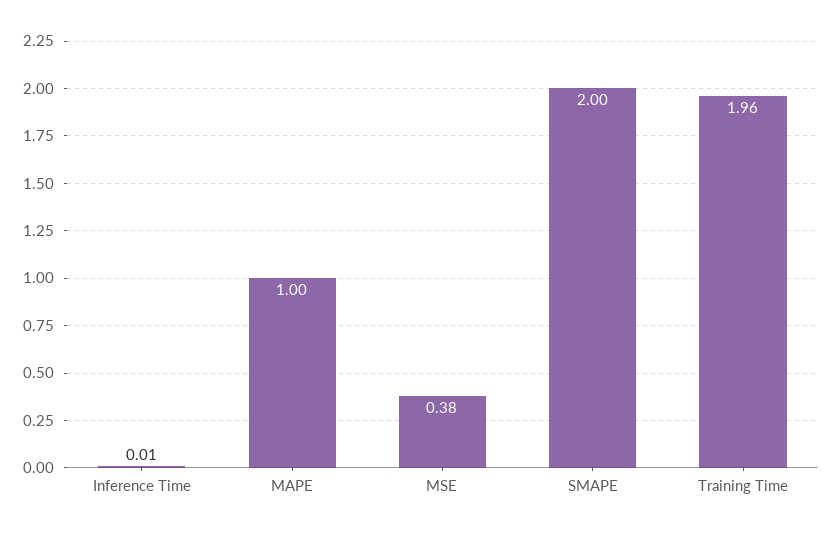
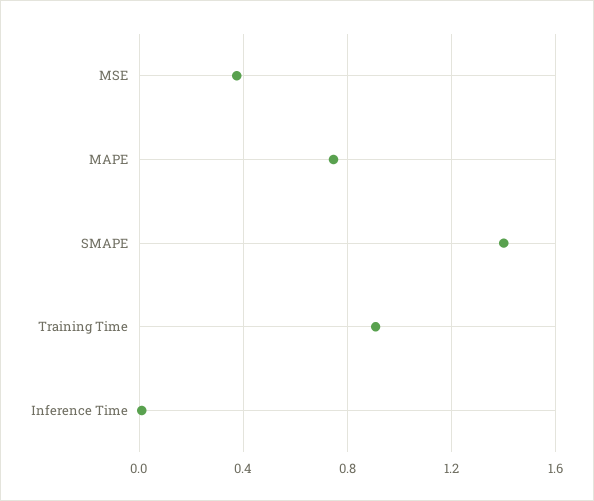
  {
    "Inference Time": 0.01,
-   "MAPE": 1,
+   "MAPE": 0.75,
    "MSE": 0.38,
-   "SMAPE": 2,
+   "SMAPE": 1.4,
-   "Training Time": 1.96
+   "Training Time": 0.9
  }

